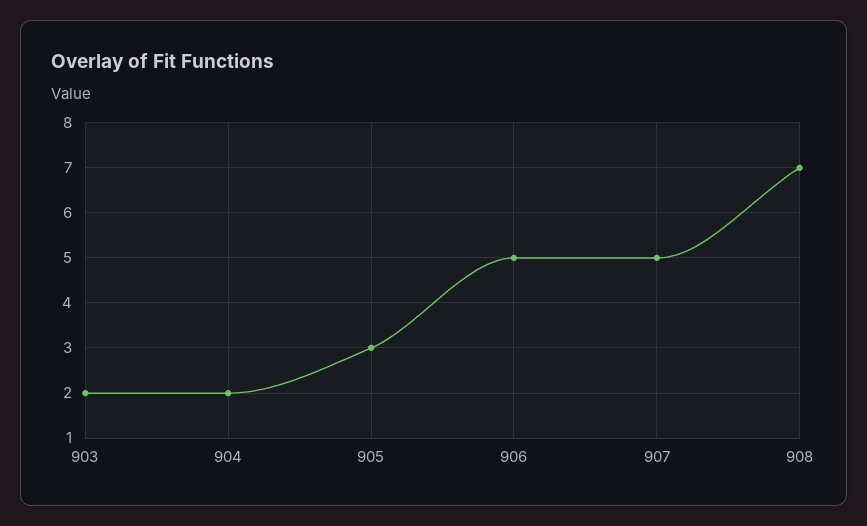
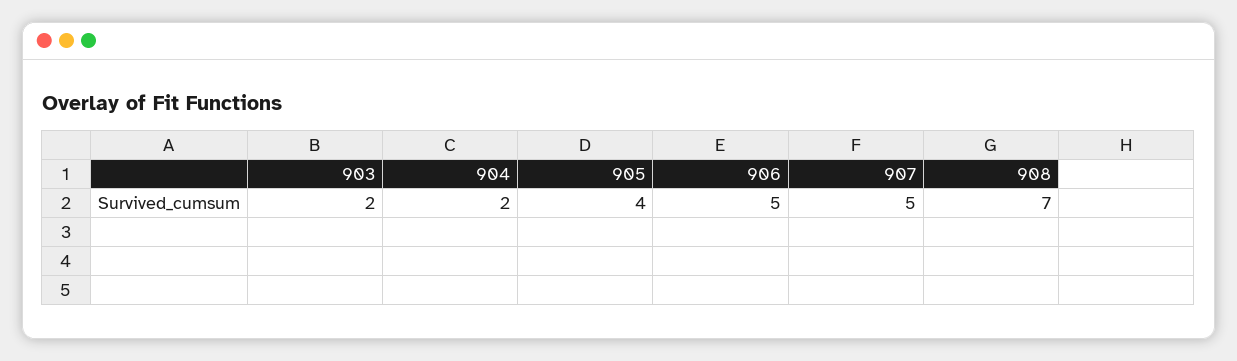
  {
    "903": 2,
    "904": 2,
-   "905": 3,
+   "905": 4,
    "906": 5,
    "907": 5,
    "908": 7
  }

